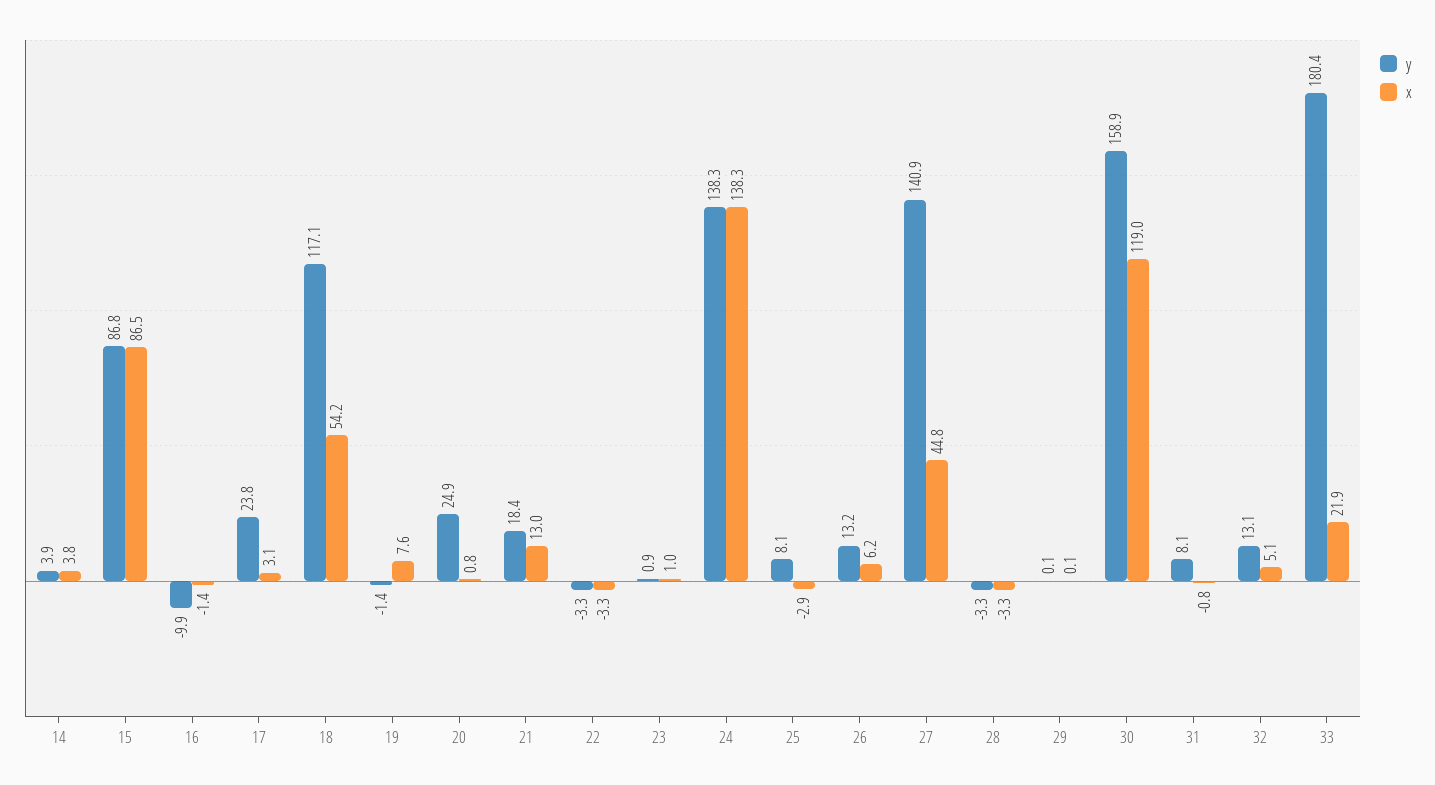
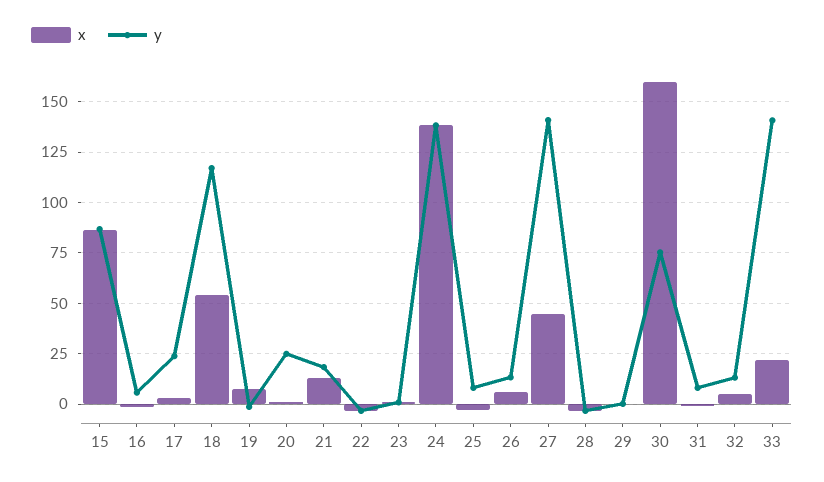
  {
    "y": {
-     "14": 3.9,
      "15": 86.8,
-     "16": -9.9,
+     "16": 5,
      "17": 23.8,
      "18": 117.1,
      "19": -1.4,
      "20": 24.9,
      "21": 18.4,
      "22": -3.3,
      "23": 0.9,
      "24": 138.3,
      "25": 8.1,
      "26": 13.2,
      "27": 140.9,
      "28": -3.3,
      "29": 0.1,
-     "30": 158.9,
+     "30": 75,
      "31": 8.1,
      "32": 13.1,
-     "33": 180.4
+     "33": 140
    },
    "x": {
-     "14": 3.8,
      "15": 86.5,
      "16": -1.4,
      "17": 3.1,
      "18": 54.2,
      "19": 7.6,
      "20": 0.8,
      "21": 13,
      "22": -3.3,
      "23": 1,
      "24": 138.3,
      "25": -2.9,
      "26": 6.2,
      "27": 44.8,
      "28": -3.3,
      "29": 0.1,
-     "30": 119,
+     "30": 160,
      "31": -0.8,
      "32": 5.1,
      "33": 21.9
    }
  }

